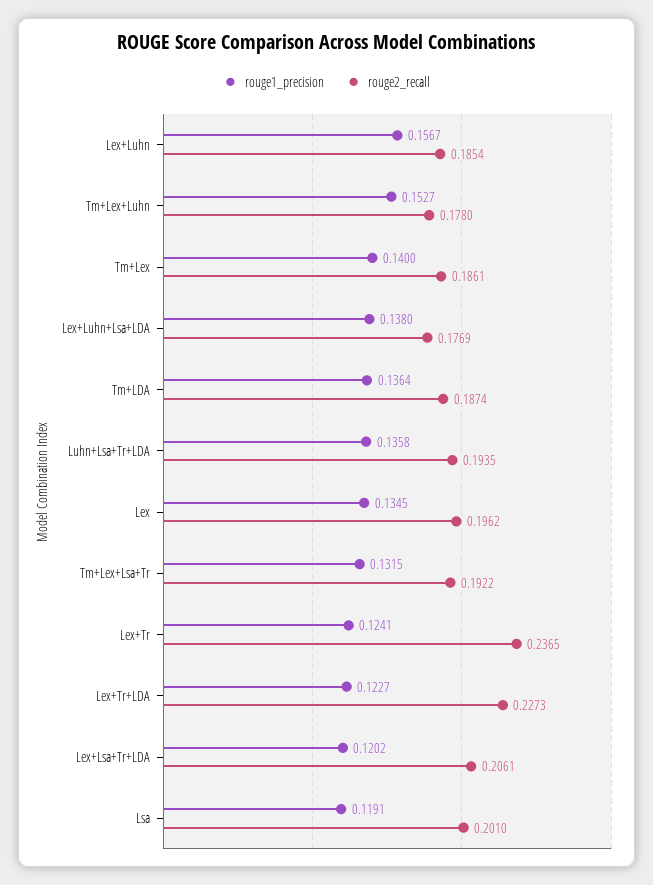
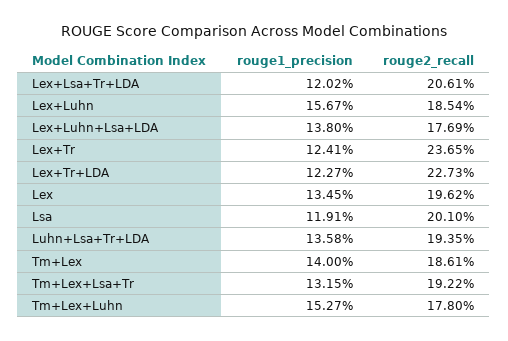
  {
    "rouge1_precision": {
      "Lex+Luhn": 0.1567,
      "Tm+Lex+Luhn": 0.1527,
      "Tm+Lex": 0.14,
      "Lex+Luhn+Lsa+LDA": 0.138,
-     "Tm+LDA": 0.1364,
      "Luhn+Lsa+Tr+LDA": 0.1358,
      "Lex": 0.1345,
      "Tm+Lex+Lsa+Tr": 0.1315,
      "Lex+Tr": 0.1241,
      "Lex+Tr+LDA": 0.1227,
      "Lex+Lsa+Tr+LDA": 0.1202,
      "Lsa": 0.1191
    },
    "rouge2_recall": {
      "Lex+Luhn": 0.1854,
      "Tm+Lex+Luhn": 0.178,
      "Tm+Lex": 0.1861,
      "Lex+Luhn+Lsa+LDA": 0.1769,
-     "Tm+LDA": 0.1874,
      "Luhn+Lsa+Tr+LDA": 0.1935,
      "Lex": 0.1962,
      "Tm+Lex+Lsa+Tr": 0.1922,
      "Lex+Tr": 0.2365,
      "Lex+Tr+LDA": 0.2273,
      "Lex+Lsa+Tr+LDA": 0.2061,
      "Lsa": 0.201
    }
  }

